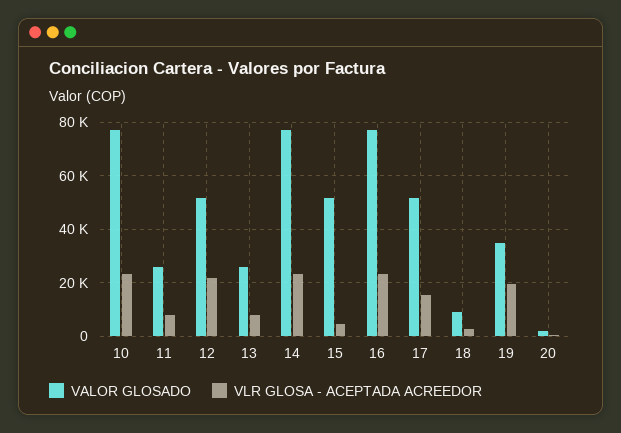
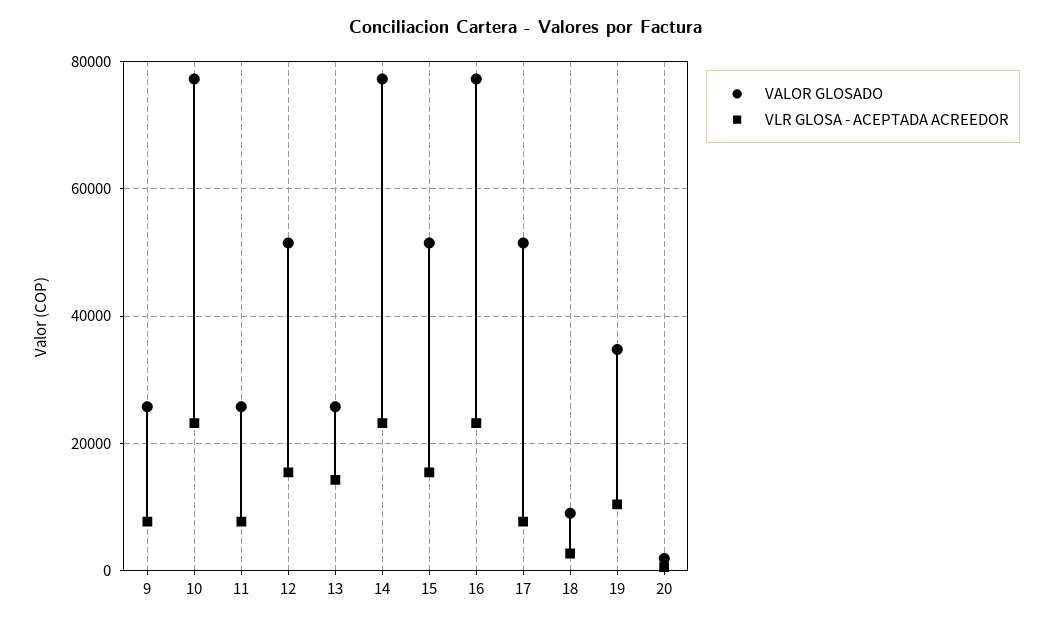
  {
    "VALOR GLOSADO": {
      "10": 78000,
      "11": 26000,
      "12": 52000,
      "13": 26000,
      "14": 78000,
      "15": 52000,
      "16": 78000,
      "17": 52000,
      "18": 10000,
      "19": 34000,
-     "20": 2000
+     "20": 2000,
+     "9": 26000
    },
    "VLR GLOSA - ACEPTADA ACREEDOR": {
      "10": 24000,
      "11": 8000,
-     "12": 22500,
+     "12": 16000,
-     "13": 7500,
+     "13": 14000,
      "14": 24000,
-     "15": 5000,
+     "15": 16000,
      "16": 24000,
-     "17": 15000,
+     "17": 8000,
      "18": 2000,
-     "19": 20000,
+     "19": 10000,
-     "20": 0
+     "20": 0,
+     "9": 8000
    }
  }

